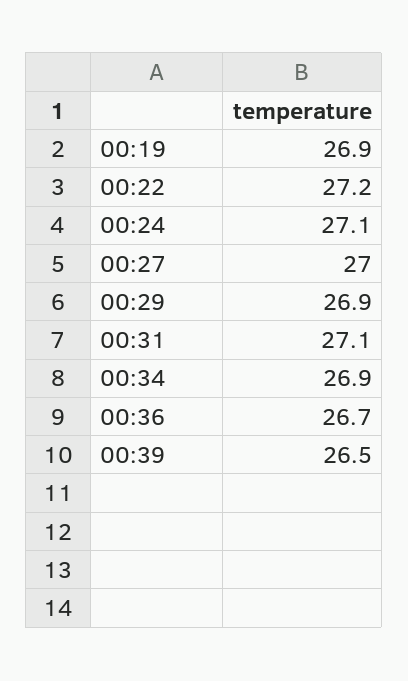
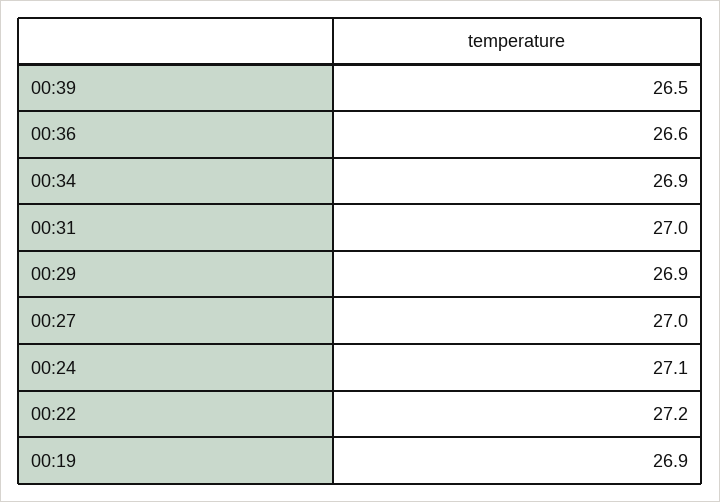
  {
    "00:19": 26.9,
    "00:22": 27.2,
    "00:24": 27.1,
    "00:27": 27,
    "00:29": 26.9,
-   "00:31": 27.1,
+   "00:31": 27,
    "00:34": 26.9,
-   "00:36": 26.7,
+   "00:36": 26.6,
    "00:39": 26.5
  }

